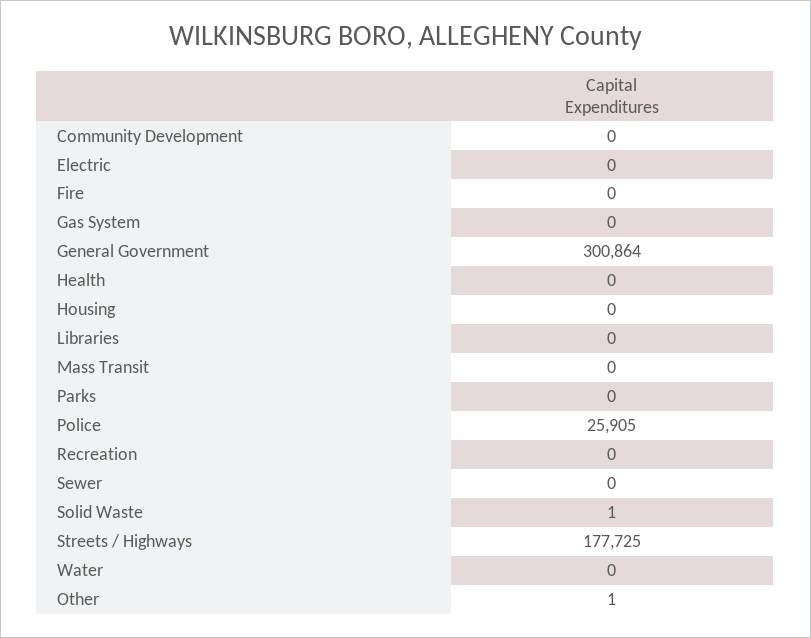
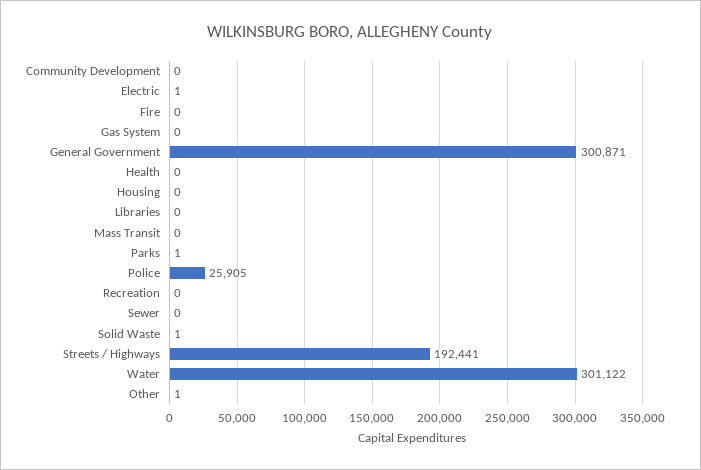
  {
    "Community Development": 0,
-   "Electric": 0,
+   "Electric": 1,
    "Fire": 0,
    "Gas System": 0,
-   "General Government": 300864,
+   "General Government": 300871,
    "Health": 0,
    "Housing": 0,
    "Libraries": 0,
    "Mass Transit": 0,
-   "Parks": 0,
+   "Parks": 1,
    "Police": 25905,
    "Recreation": 0,
    "Sewer": 0,
    "Solid Waste": 1,
-   "Streets / Highways": 177725,
+   "Streets / Highways": 192441,
-   "Water": 0,
+   "Water": 301122,
    "Other": 1
  }

